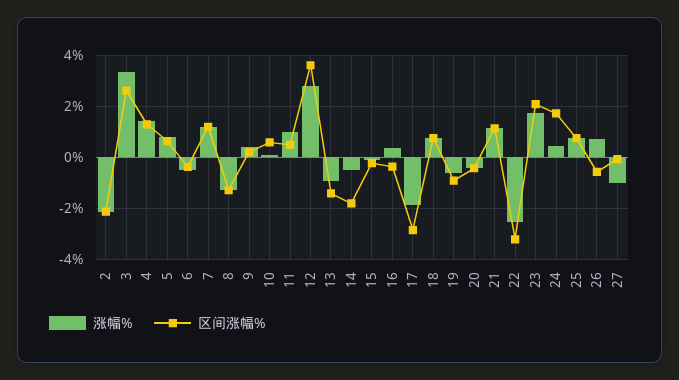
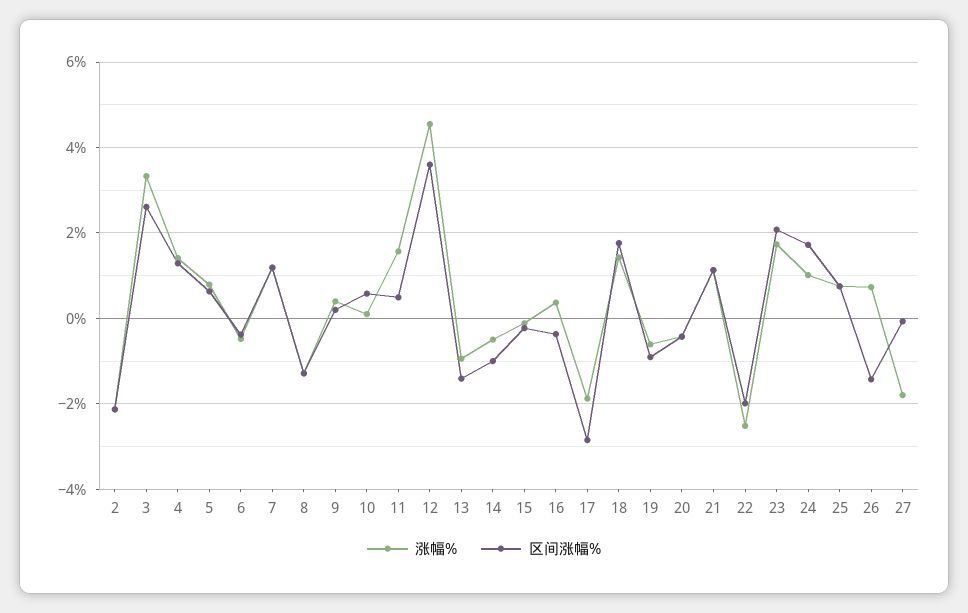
  {
    "涨幅%": {
      "2": -2.2,
      "3": 3.4,
      "4": 1.4,
      "5": 0.8,
      "6": -0.4,
      "7": 1.2,
      "8": -1.2,
      "9": 0.4,
      "10": 0.2,
-     "11": 1,
+     "11": 1.6,
-     "12": 2.75,
+     "12": 4.6,
      "13": -1,
      "14": -0.6,
      "15": -0.2,
      "16": 0.4,
      "17": -1.8,
-     "18": 0.75,
+     "18": 1.4,
      "19": -0.6,
      "20": -0.4,
      "21": 1.2,
      "22": -2.6,
      "23": 1.8,
-     "24": 0.5,
+     "24": 1,
      "25": 0.8,
      "26": 0.8,
-     "27": -1
+     "27": -1.8
    },
    "区间涨幅%": {
      "2": -2.2,
      "3": 2.6,
      "4": 1.2,
      "5": 0.6,
      "6": -0.4,
      "7": 1.2,
      "8": -1.2,
      "9": 0.2,
      "10": 0.6,
      "11": 0.4,
      "12": 3.6,
      "13": -1.4,
-     "14": -1.75,
+     "14": -1,
      "15": -0.2,
      "16": -0.4,
      "17": -2.8,
-     "18": 0.75,
+     "18": 1.8,
      "19": -1,
      "20": -0.4,
      "21": 1.2,
-     "22": -3.25,
+     "22": -2,
      "23": 2,
      "24": 1.8,
      "25": 0.8,
-     "26": -0.5,
+     "26": -1.4,
      "27": 0
    }
  }

